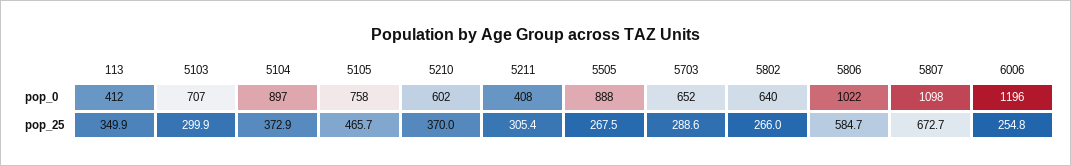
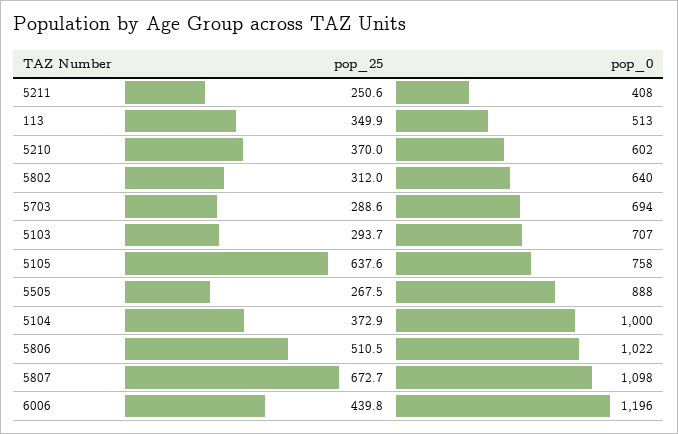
  {
    "113": {
-     "pop_0": 412,
+     "pop_0": 513,
      "pop_25": 349.9
    },
    "5103": {
      "pop_0": 707,
-     "pop_25": 299.9
+     "pop_25": 293.7
    },
    "5104": {
-     "pop_0": 897,
+     "pop_0": 1000,
      "pop_25": 372.9
    },
    "5105": {
      "pop_0": 758,
-     "pop_25": 465.7
+     "pop_25": 637.6
    },
    "5210": {
      "pop_0": 602,
      "pop_25": 370
    },
    "5211": {
      "pop_0": 408,
-     "pop_25": 305.4
+     "pop_25": 250.6
    },
    "5505": {
      "pop_0": 888,
      "pop_25": 267.5
    },
    "5703": {
-     "pop_0": 652,
+     "pop_0": 694,
      "pop_25": 288.6
    },
    "5802": {
      "pop_0": 640,
-     "pop_25": 266
+     "pop_25": 312
    },
    "5806": {
      "pop_0": 1022,
-     "pop_25": 584.7
+     "pop_25": 510.5
    },
    "5807": {
      "pop_0": 1098,
      "pop_25": 672.7
    },
    "6006": {
      "pop_0": 1196,
-     "pop_25": 254.8
+     "pop_25": 439.8
    }
  }

